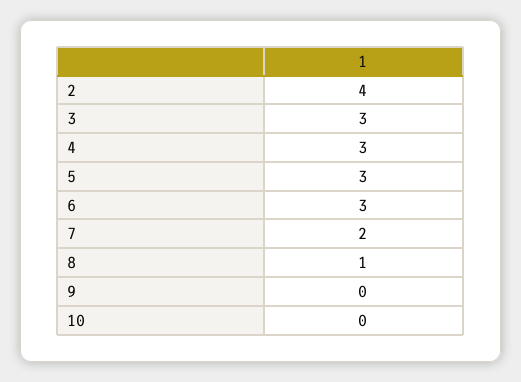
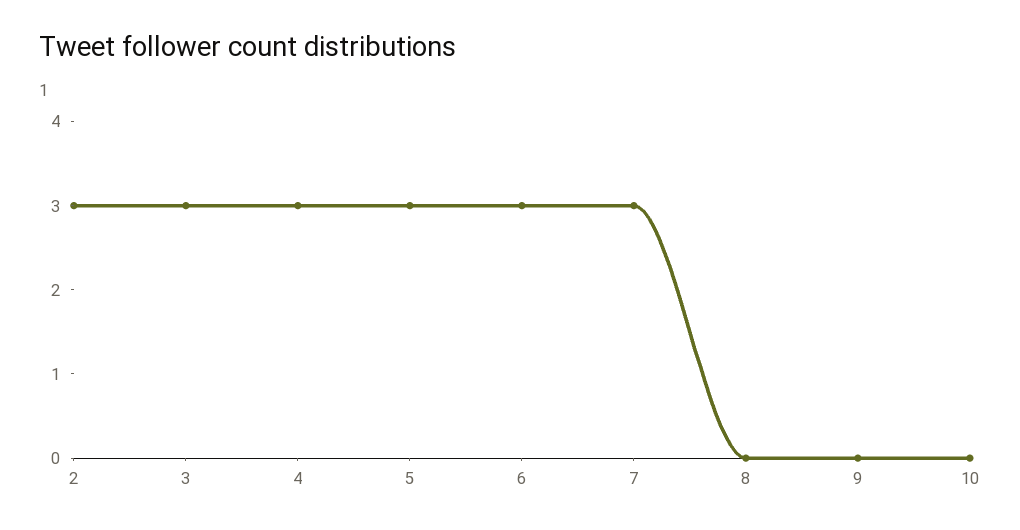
  {
-   "2": 4,
+   "2": 3,
    "3": 3,
    "4": 3,
    "5": 3,
    "6": 3,
-   "7": 2,
+   "7": 3,
-   "8": 1,
+   "8": 0,
    "9": 0,
    "10": 0
  }

